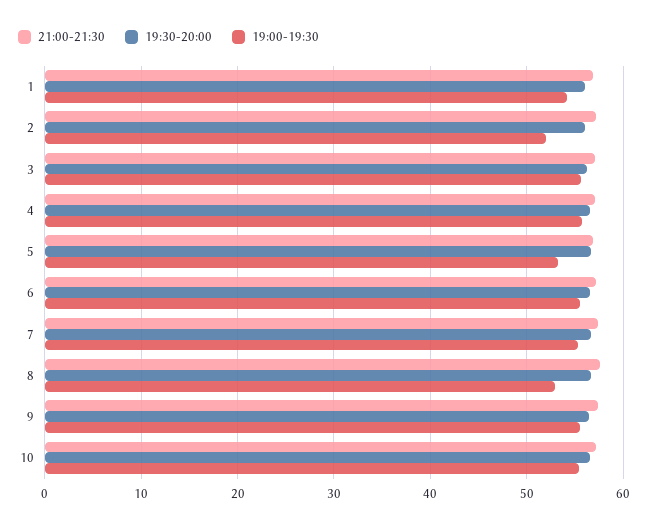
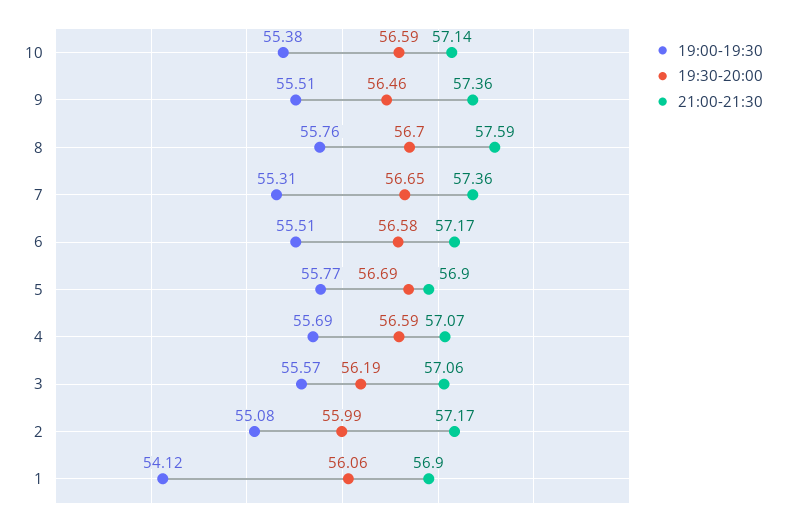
  {
    "21:00-21:30": {
      "1": 56.9,
      "2": 57.17,
      "3": 57.06,
      "4": 57.07,
      "5": 56.9,
      "6": 57.17,
      "7": 57.36,
      "8": 57.59,
      "9": 57.36,
      "10": 57.14
    },
    "19:30-20:00": {
      "1": 56.06,
      "2": 55.99,
      "3": 56.19,
      "4": 56.59,
      "5": 56.69,
      "6": 56.58,
      "7": 56.65,
      "8": 56.7,
      "9": 56.46,
      "10": 56.59
    },
    "19:00-19:30": {
      "1": 54.12,
-     "2": 52,
+     "2": 55.08,
      "3": 55.57,
      "4": 55.69,
-     "5": 53,
+     "5": 55.77,
      "6": 55.51,
      "7": 55.31,
-     "8": 53,
+     "8": 55.76,
      "9": 55.51,
      "10": 55.38
    }
  }

